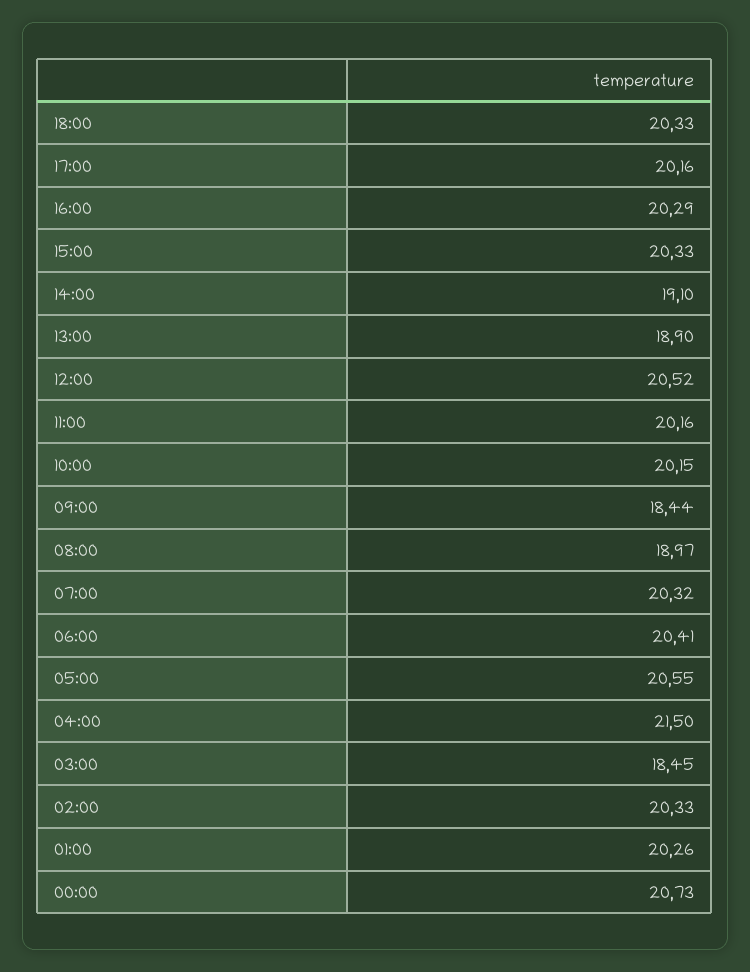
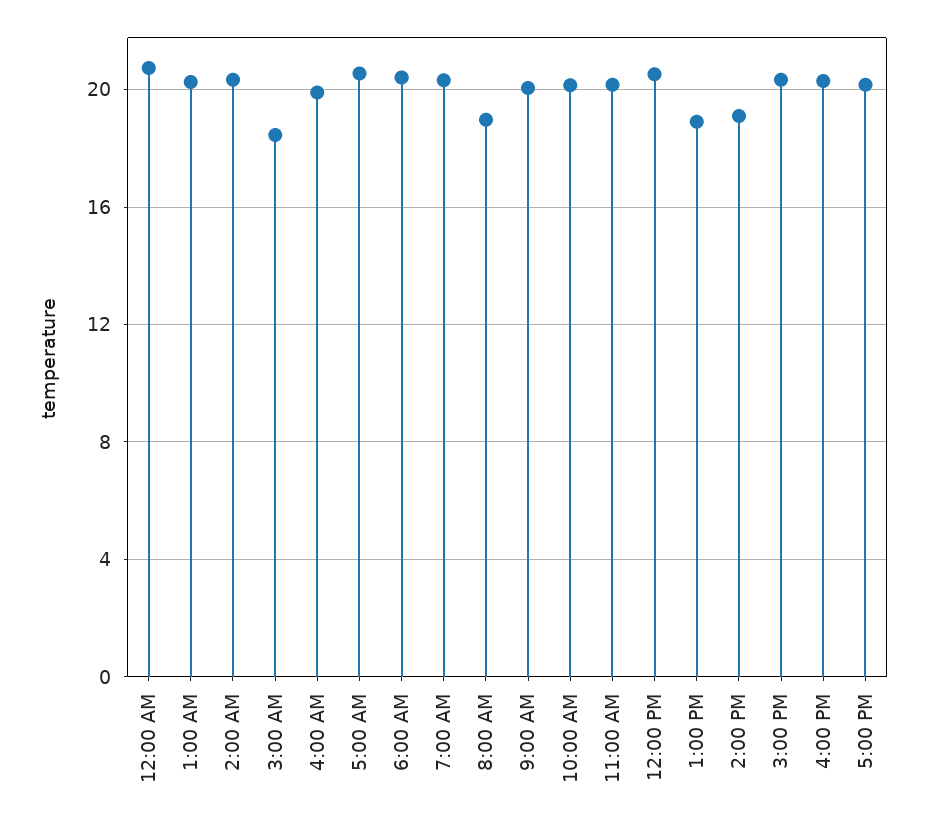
  {
-   "18:00": 20.33,
    "17:00": 20.16,
    "16:00": 20.29,
    "15:00": 20.33,
    "14:00": 19.1,
    "13:00": 18.9,
    "12:00": 20.52,
    "11:00": 20.16,
    "10:00": 20.15,
-   "09:00": 18.44,
+   "09:00": 20,
    "08:00": 18.97,
    "07:00": 20.32,
    "06:00": 20.41,
    "05:00": 20.55,
-   "04:00": 21.5,
+   "04:00": 20,
    "03:00": 18.45,
    "02:00": 20.33,
    "01:00": 20.26,
    "00:00": 20.73
  }

